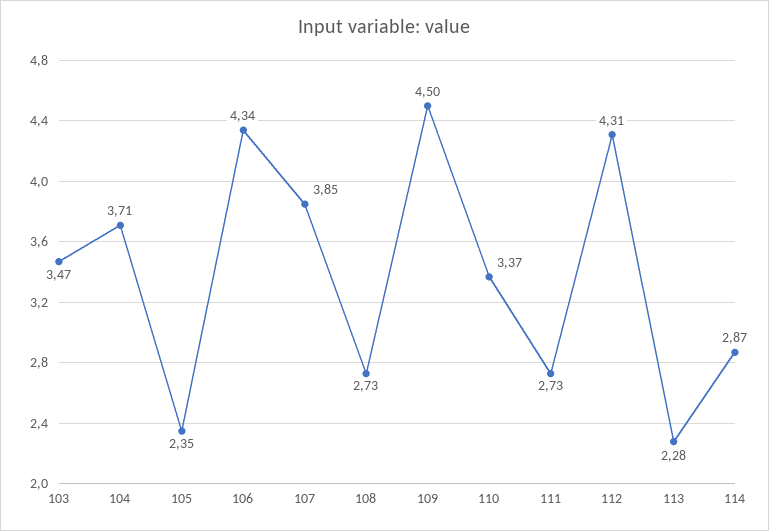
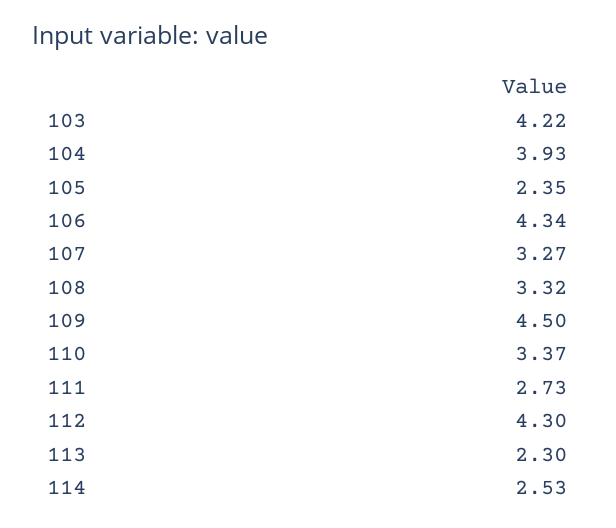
  {
-   "103": 3.47,
+   "103": 4.22,
-   "104": 3.71,
+   "104": 3.93,
    "105": 2.35,
    "106": 4.34,
-   "107": 3.85,
+   "107": 3.27,
-   "108": 2.73,
+   "108": 3.32,
    "109": 4.5,
    "110": 3.37,
    "111": 2.73,
-   "112": 4.31,
+   "112": 4.3,
-   "113": 2.28,
+   "113": 2.3,
-   "114": 2.87
+   "114": 2.53
  }

